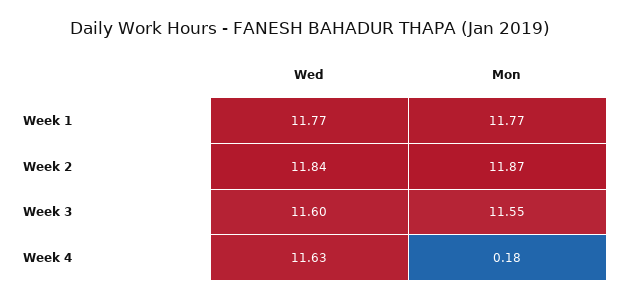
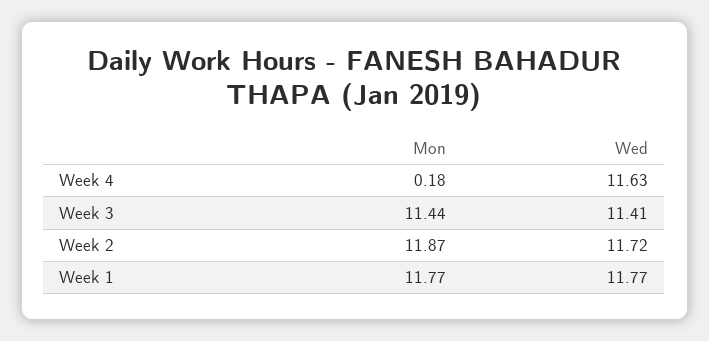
  {
    "Wed": {
      "Week 1": 11.77,
-     "Week 2": 11.84,
+     "Week 2": 11.72,
-     "Week 3": 11.6,
+     "Week 3": 11.41,
      "Week 4": 11.63
    },
    "Mon": {
      "Week 1": 11.77,
      "Week 2": 11.87,
-     "Week 3": 11.55,
+     "Week 3": 11.44,
      "Week 4": 0.18
    }
  }

